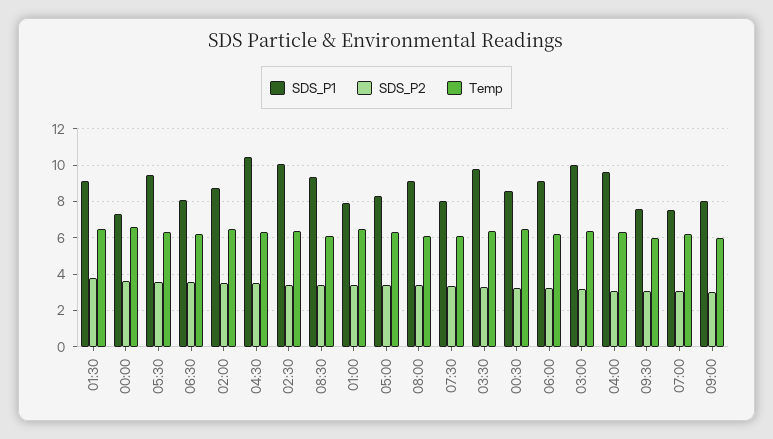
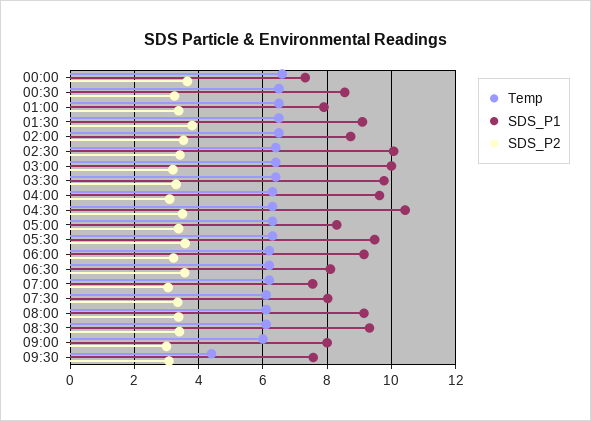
  {
    "SDS_P1": {
      "01:30": 9.2,
      "00:00": 7.4,
      "05:30": 9.4,
      "06:30": 8.2,
      "02:00": 8.8,
      "04:30": 10.4,
      "02:30": 10,
      "08:30": 9.4,
      "01:00": 8,
      "05:00": 8.4,
      "08:00": 9.2,
      "07:30": 8,
      "03:30": 9.8,
      "00:30": 8.6,
      "06:00": 9.2,
      "03:00": 10,
      "04:00": 9.6,
      "09:30": 7.6,
      "07:00": 7.6,
      "09:00": 8
    },
    "SDS_P2": {
      "01:30": 3.8,
      "00:00": 3.6,
      "05:30": 3.6,
      "06:30": 3.6,
      "02:00": 3.6,
      "04:30": 3.6,
      "02:30": 3.4,
      "08:30": 3.4,
      "01:00": 3.4,
      "05:00": 3.4,
      "08:00": 3.4,
      "07:30": 3.4,
      "03:30": 3.4,
      "00:30": 3.2,
      "06:00": 3.2,
      "03:00": 3.2,
      "04:00": 3.2,
      "09:30": 3,
      "07:00": 3,
      "09:00": 3
    },
    "Temp": {
      "01:30": 6.6,
      "00:00": 6.6,
      "05:30": 6.4,
      "06:30": 6.2,
      "02:00": 6.6,
      "04:30": 6.4,
      "02:30": 6.4,
      "08:30": 6.2,
      "01:00": 6.6,
      "05:00": 6.4,
      "08:00": 6.2,
      "07:30": 6.2,
      "03:30": 6.4,
      "00:30": 6.6,
      "06:00": 6.2,
      "03:00": 6.4,
      "04:00": 6.4,
-     "09:30": 6,
+     "09:30": 4.4,
      "07:00": 6.2,
      "09:00": 6
    }
  }

